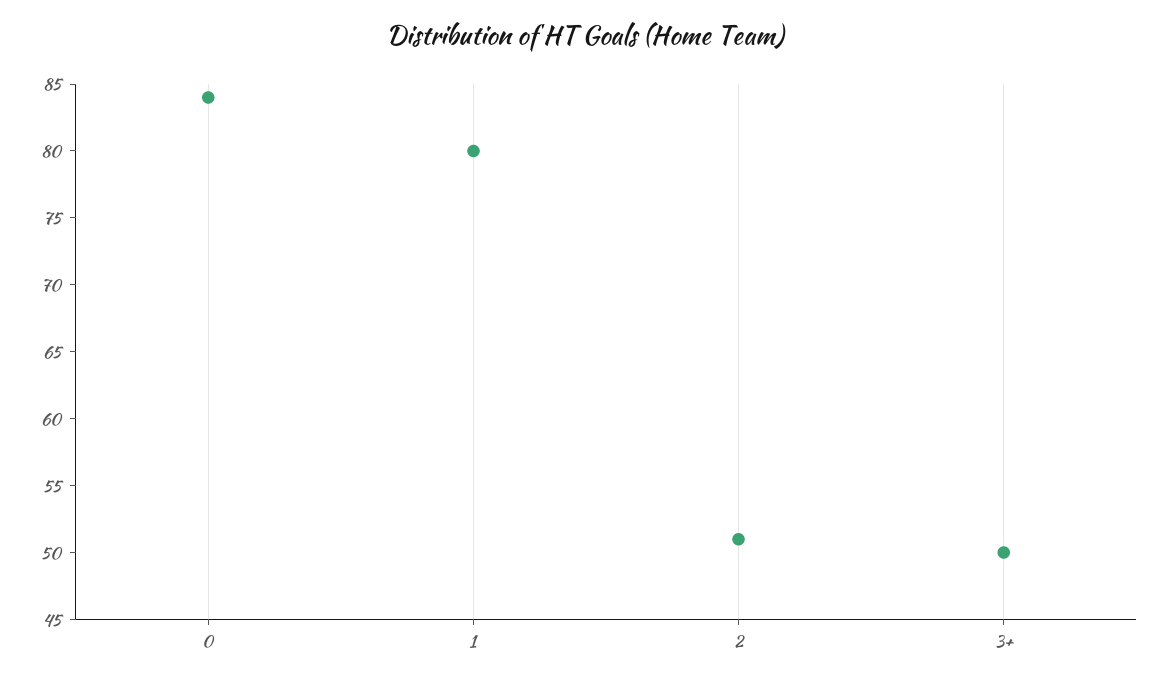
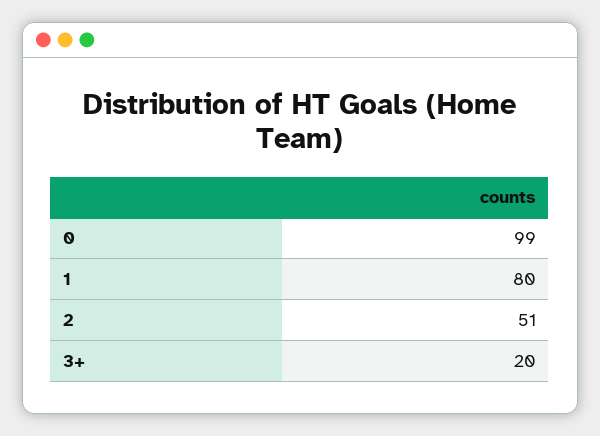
  {
-   "0": 84,
+   "0": 99,
    "1": 80,
    "2": 51,
-   "3+": 50
+   "3+": 20
  }

